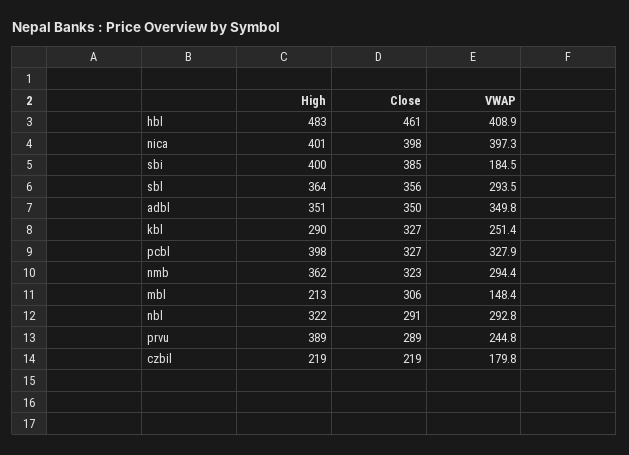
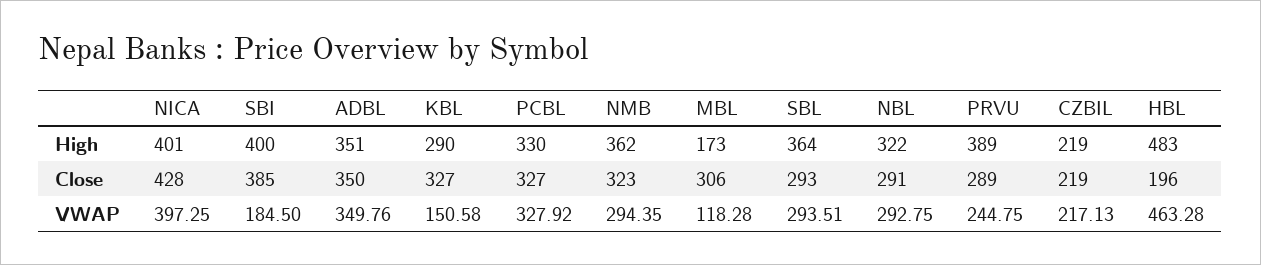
  {
    "High": {
      "hbl": 483,
      "nica": 401,
      "sbi": 400,
      "sbl": 364,
      "adbl": 351,
      "kbl": 290,
-     "pcbl": 398,
+     "pcbl": 330,
      "nmb": 362,
-     "mbl": 213,
+     "mbl": 173,
      "nbl": 322,
      "prvu": 389,
      "czbil": 219
    },
    "Close": {
-     "hbl": 461,
+     "hbl": 196,
-     "nica": 398,
+     "nica": 428,
      "sbi": 385,
-     "sbl": 356,
+     "sbl": 293,
      "adbl": 350,
      "kbl": 327,
      "pcbl": 327,
      "nmb": 323,
      "mbl": 306,
      "nbl": 291,
      "prvu": 289,
      "czbil": 219
    },
    "VWAP": {
-     "hbl": 408.9,
+     "hbl": 463.28,
      "nica": 397.25,
      "sbi": 184.5,
      "sbl": 293.51,
      "adbl": 349.76,
-     "kbl": 251.4,
+     "kbl": 150.58,
      "pcbl": 327.92,
      "nmb": 294.35,
-     "mbl": 148.4,
+     "mbl": 118.28,
      "nbl": 292.75,
      "prvu": 244.75,
-     "czbil": 179.8
+     "czbil": 217.13
    }
  }

